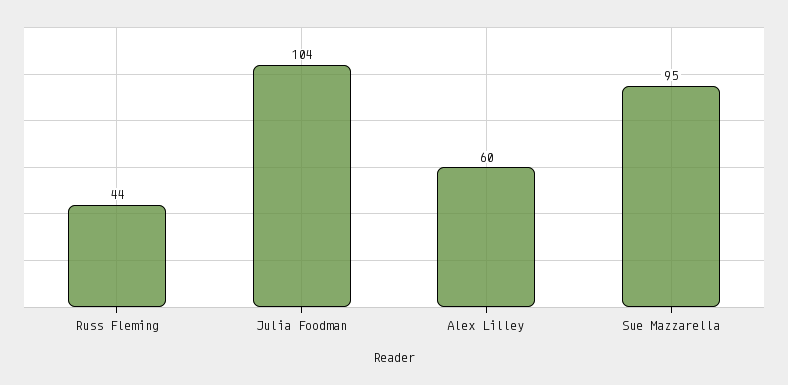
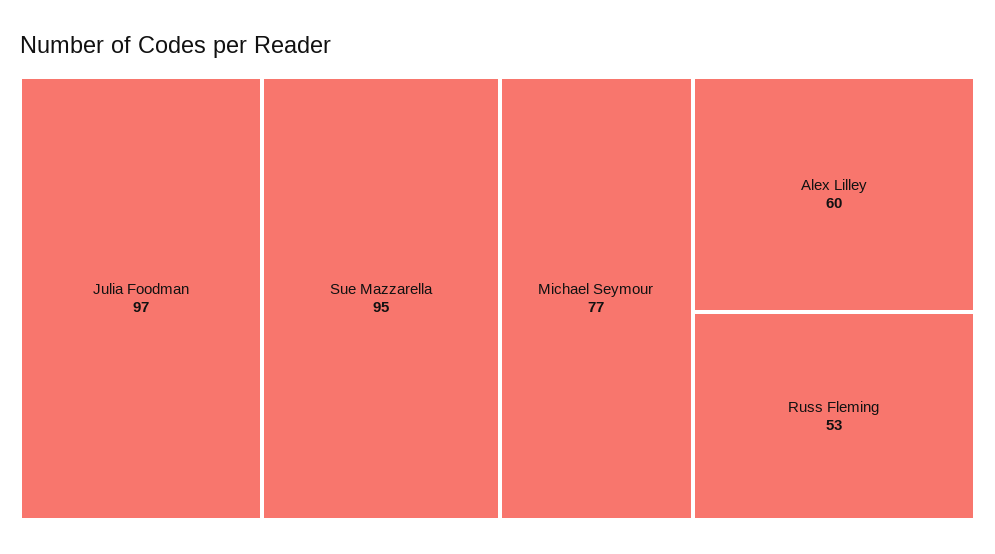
  {
-   "Russ Fleming": 44,
+   "Russ Fleming": 53,
-   "Julia Foodman": 104,
+   "Julia Foodman": 97,
    "Alex Lilley": 60,
-   "Sue Mazzarella": 95
+   "Sue Mazzarella": 95,
+   "Michael Seymour": 77
  }

